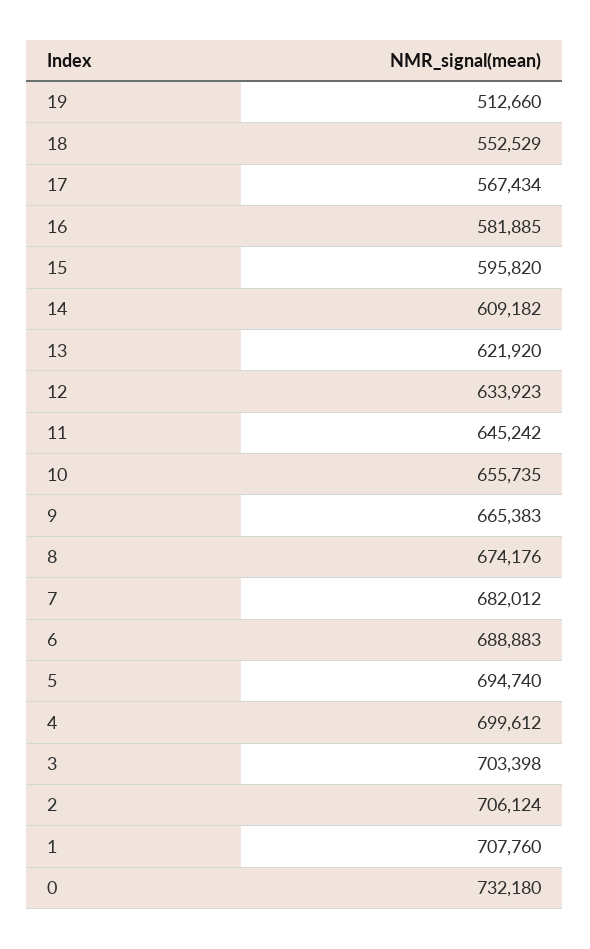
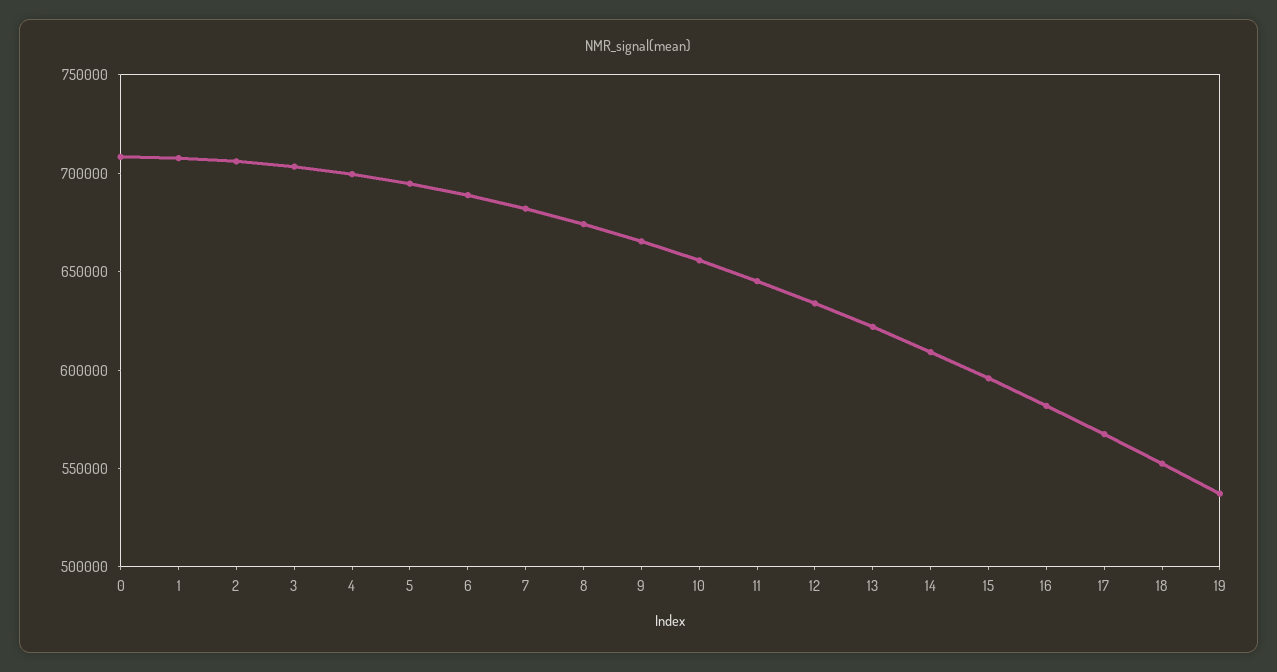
  {
-   "19": 512660,
+   "19": 540000,
    "18": 552529,
    "17": 567434,
    "16": 581885,
    "15": 595820,
    "14": 609182,
    "13": 621920,
    "12": 633923,
    "11": 645242,
    "10": 655735,
    "9": 665383,
    "8": 674176,
    "7": 682012,
    "6": 688883,
    "5": 694740,
    "4": 699612,
    "3": 703398,
    "2": 706124,
    "1": 707760,
-   "0": 732180
+   "0": 710000
  }

